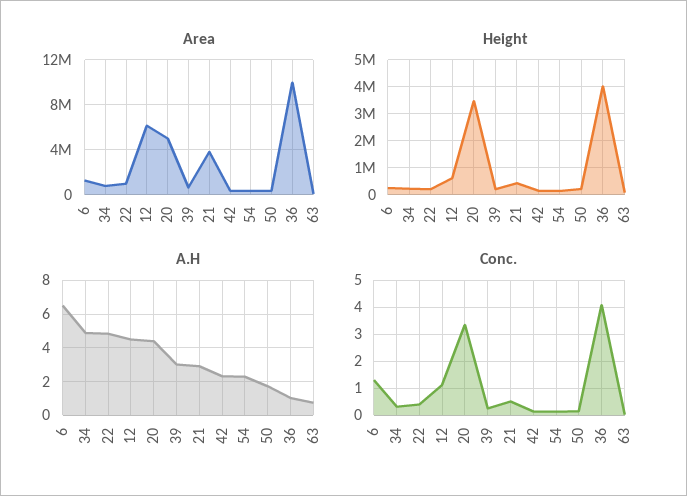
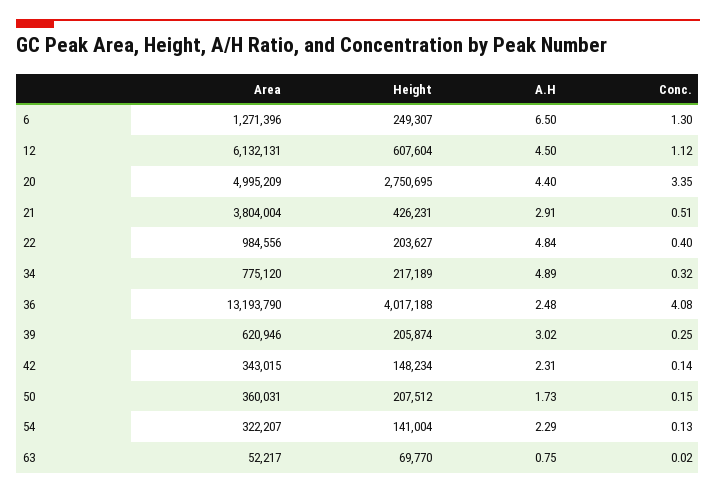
  {
    "Area": {
      "6": 1271396,
      "34": 775120,
      "22": 984556,
      "12": 6132131,
      "20": 4995209,
      "39": 620946,
      "21": 3804004,
      "42": 343015,
      "54": 322207,
      "50": 360031,
-     "36": 10000000,
+     "36": 13193790,
      "63": 52217
    },
    "Height": {
      "6": 249307,
      "34": 217189,
      "22": 203627,
      "12": 607604,
-     "20": 3500000,
+     "20": 2750695,
      "39": 205874,
      "21": 426231,
      "42": 148234,
      "54": 141004,
      "50": 207512,
      "36": 4017188,
      "63": 69770
    },
    "A.H": {
      "6": 6.5,
      "34": 4.89,
      "22": 4.84,
      "12": 4.5,
      "20": 4.4,
      "39": 3.02,
      "21": 2.91,
      "42": 2.31,
      "54": 2.29,
      "50": 1.73,
-     "36": 1,
+     "36": 2.48,
      "63": 0.75
    },
    "Conc.": {
      "6": 1.3,
      "34": 0.32,
      "22": 0.4,
      "12": 1.12,
      "20": 3.35,
      "39": 0.25,
      "21": 0.51,
      "42": 0.14,
      "54": 0.13,
      "50": 0.15,
      "36": 4.08,
      "63": 0.02
    }
  }

